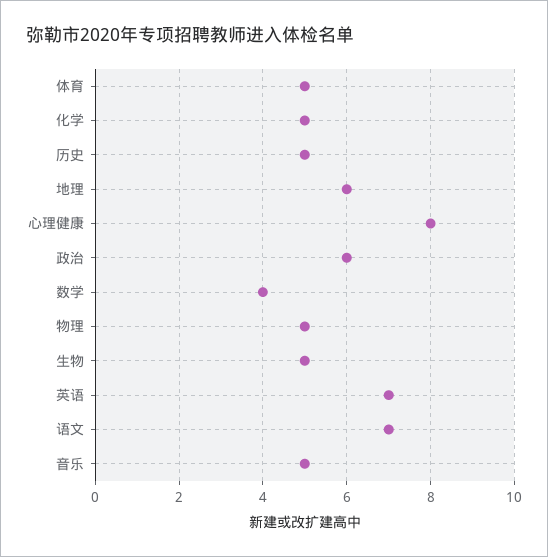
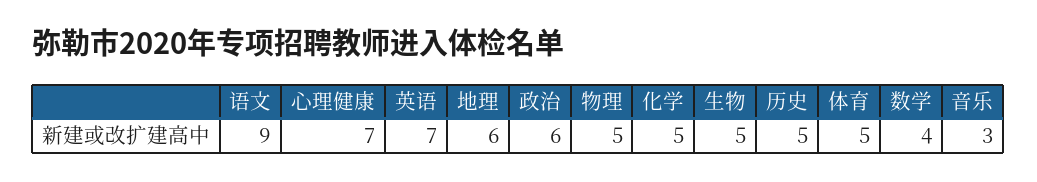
  {
    "体育": 5,
    "化学": 5,
    "历史": 5,
    "地理": 6,
-   "心理健康": 8,
+   "心理健康": 7,
    "政治": 6,
    "数学": 4,
    "物理": 5,
    "生物": 5,
    "英语": 7,
-   "语文": 7,
+   "语文": 9,
-   "音乐": 5
+   "音乐": 3
  }

